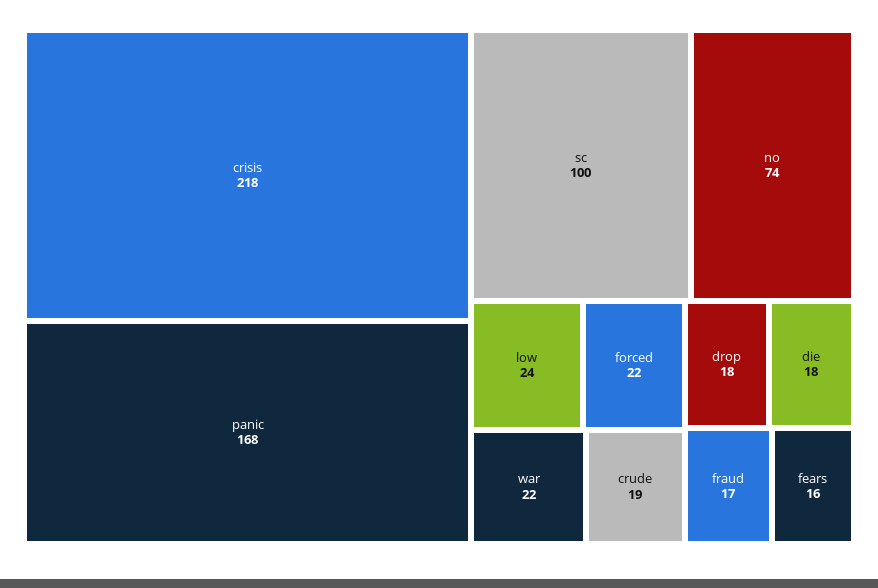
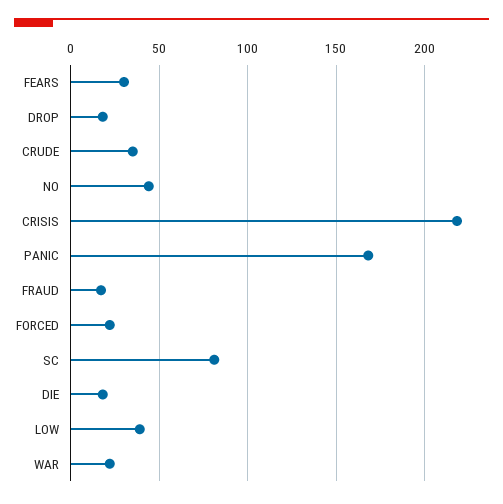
  {
    "crisis": 218,
    "panic": 168,
-   "sc": 100,
+   "sc": 80,
-   "no": 74,
+   "no": 45,
-   "low": 24,
+   "low": 40,
    "forced": 22,
    "war": 22,
-   "crude": 19,
+   "crude": 35,
    "drop": 18,
    "die": 18,
    "fraud": 17,
-   "fears": 16
+   "fears": 30
  }

